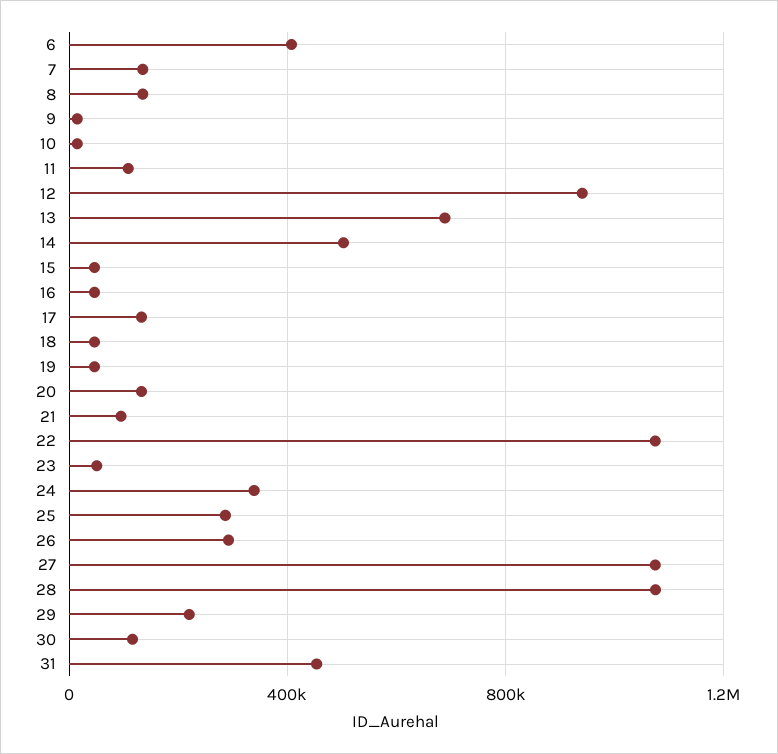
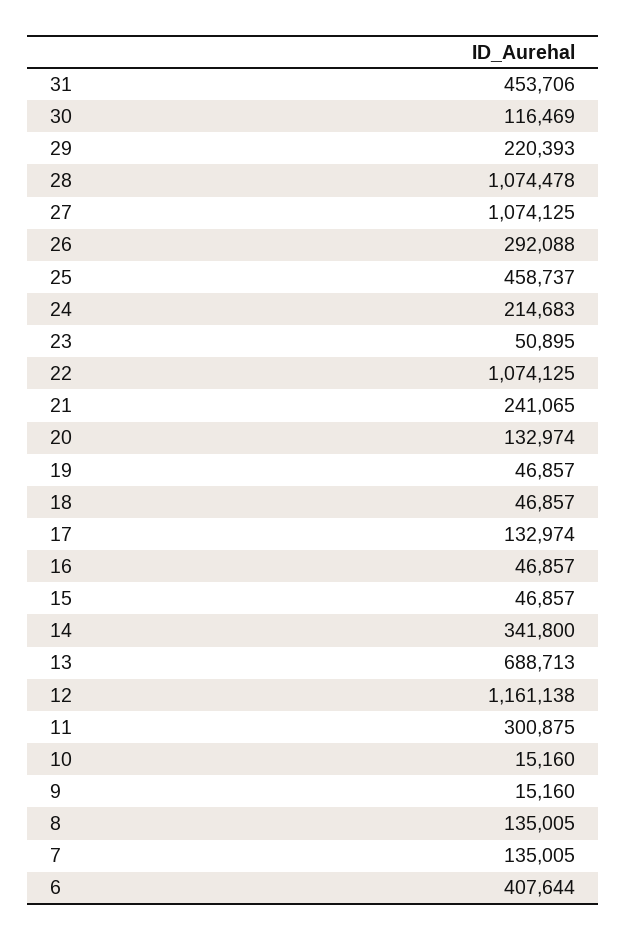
  {
    "6": 407644,
    "7": 135005,
    "8": 135005,
    "9": 15160,
    "10": 15160,
-   "11": 100000,
+   "11": 300875,
-   "12": 950000,
+   "12": 1161138,
    "13": 688713,
-   "14": 500000,
+   "14": 341800,
    "15": 46857,
    "16": 46857,
    "17": 132974,
    "18": 46857,
    "19": 46857,
    "20": 132974,
-   "21": 100000,
+   "21": 241065,
    "22": 1074125,
    "23": 50895,
-   "24": 350000,
+   "24": 214683,
-   "25": 300000,
+   "25": 458737,
    "26": 292088,
    "27": 1074125,
    "28": 1074478,
    "29": 220393,
    "30": 116469,
    "31": 453706
  }

